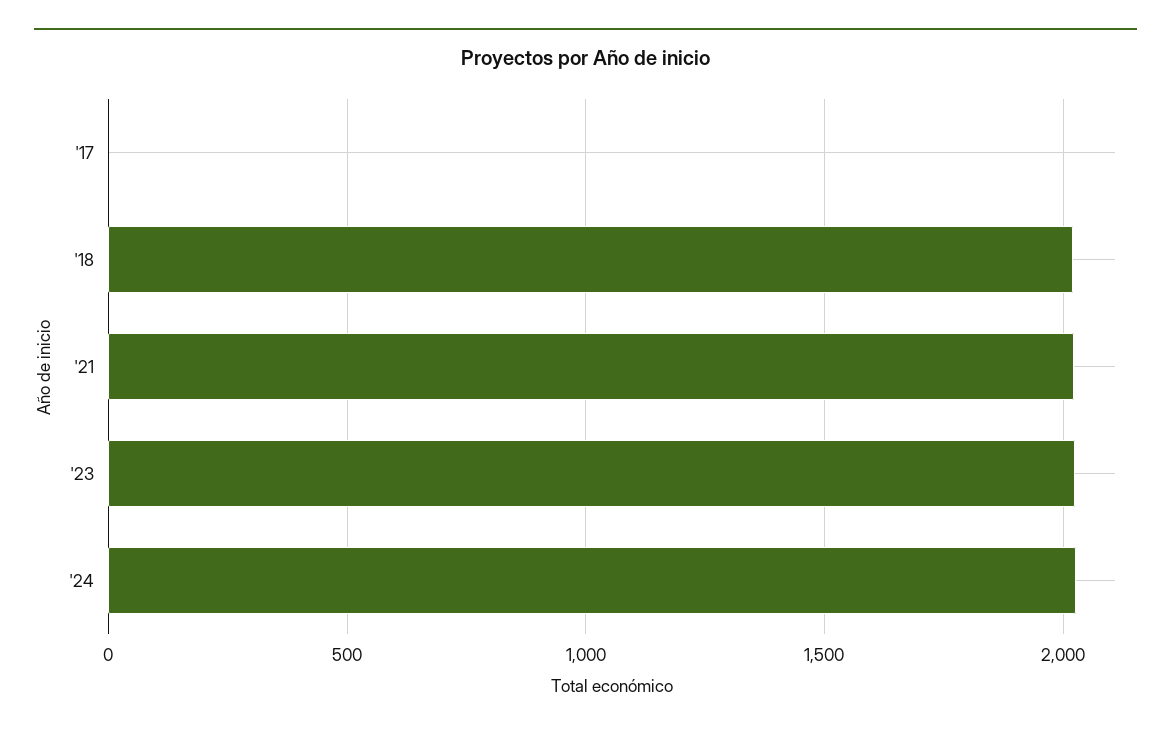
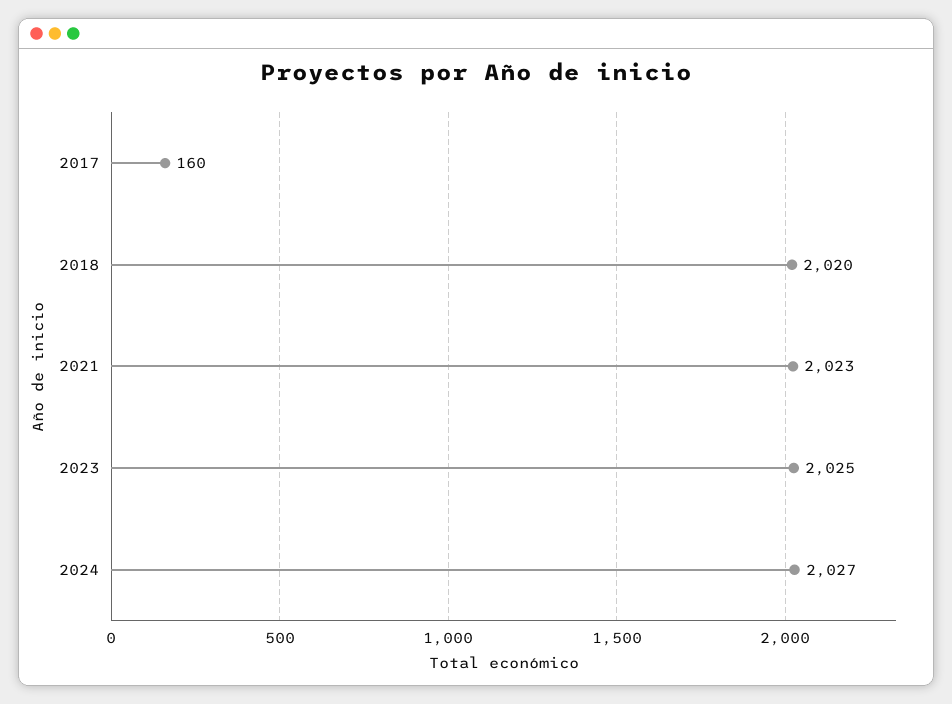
  {
-   "'17": 0,
+   "'17": 160,
    "'18": 2020,
    "'21": 2023,
    "'23": 2025,
    "'24": 2027
  }

